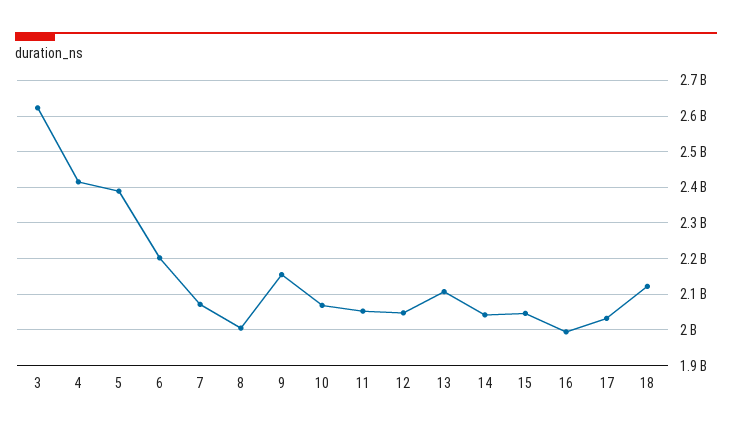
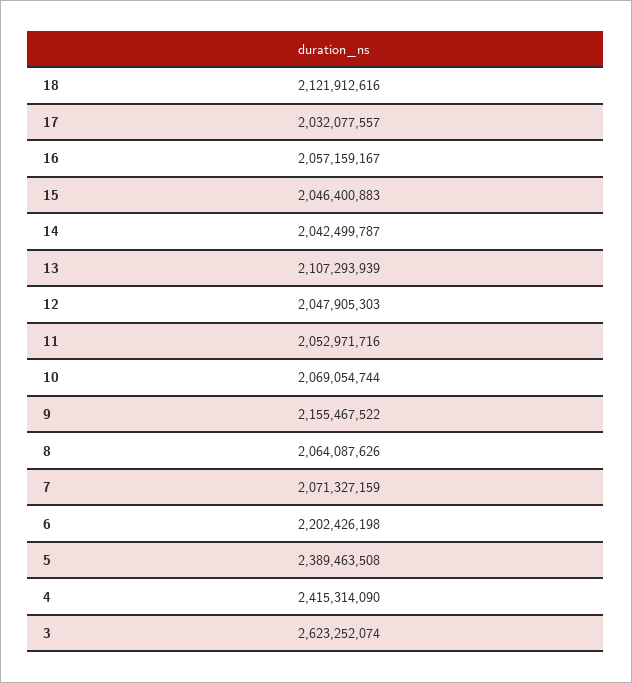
  {
    "3": 2623252074,
    "4": 2415314090,
    "5": 2389463508,
    "6": 2202426198,
    "7": 2071327159,
-   "8": 2000000000,
+   "8": 2064087626,
    "9": 2155467522,
    "10": 2069054744,
    "11": 2052971716,
    "12": 2047905303,
    "13": 2107293939,
    "14": 2042499787,
    "15": 2046400883,
-   "16": 2000000000,
+   "16": 2057159167,
    "17": 2032077557,
    "18": 2121912616
  }

